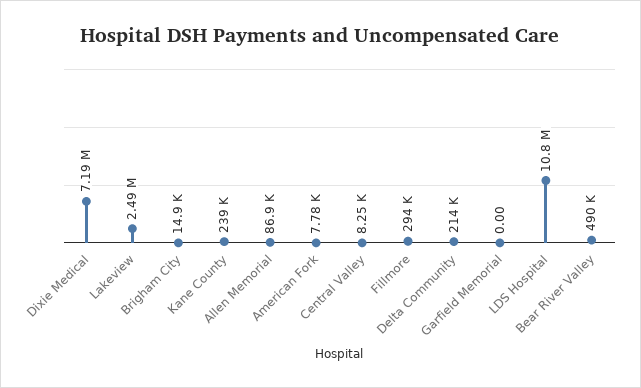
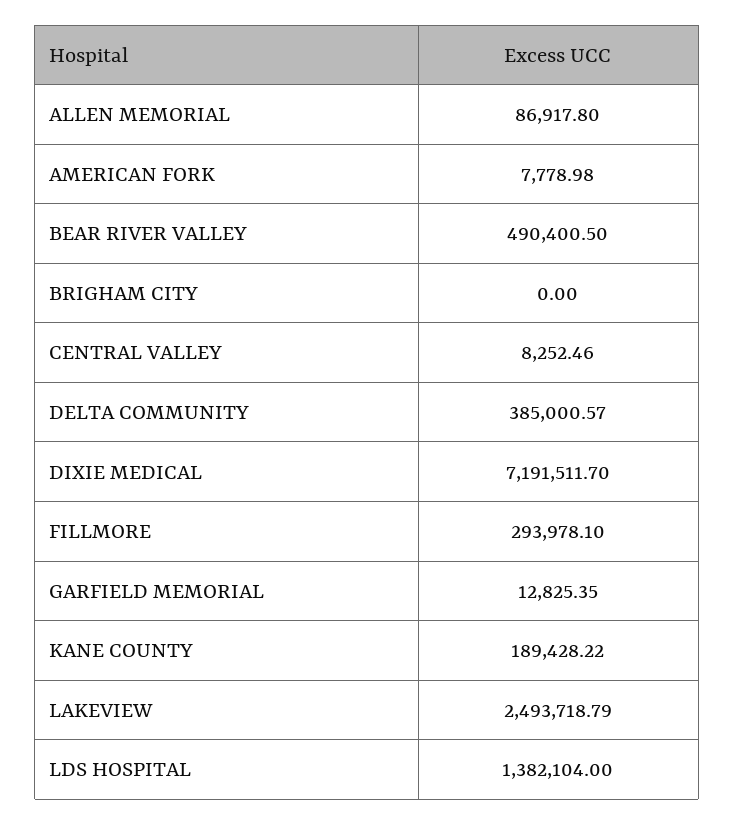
  {
    "Dixie Medical": 7191511.7,
    "Lakeview": 2493718.79,
-   "Brigham City": 14900,
+   "Brigham City": 0,
-   "Kane County": 239000,
+   "Kane County": 189428.22,
    "Allen Memorial": 86917.8,
    "American Fork": 7778.98,
    "Central Valley": 8252.46,
    "Fillmore": 293978.1,
-   "Delta Community": 214000,
+   "Delta Community": 385000.57,
-   "Garfield Memorial": 0,
+   "Garfield Memorial": 12825.35,
-   "LDS Hospital": 10800000,
+   "LDS Hospital": 1382104,
    "Bear River Valley": 490400.5
  }

